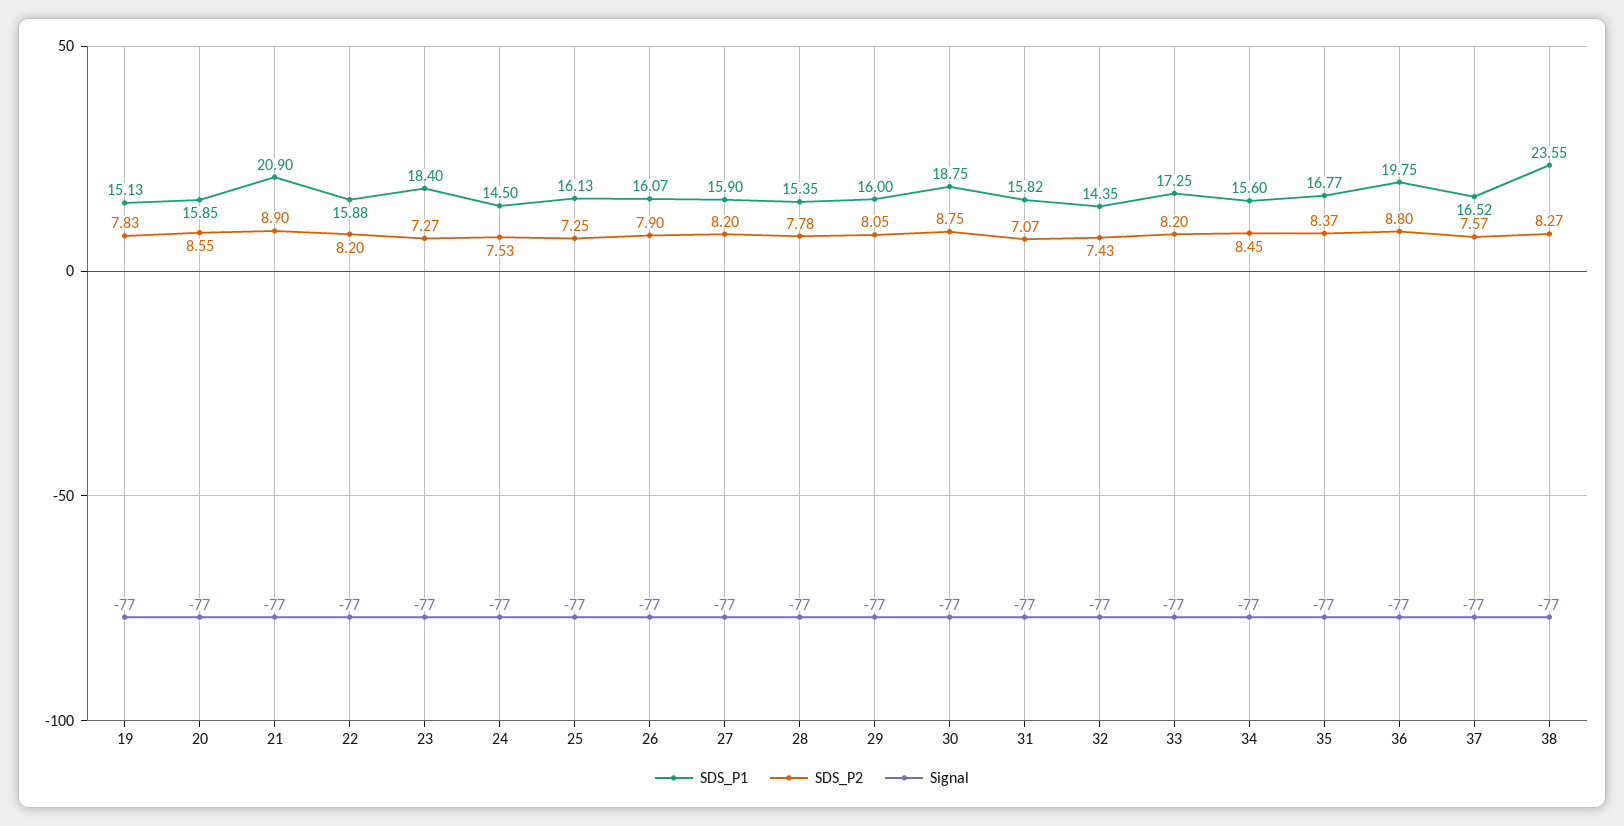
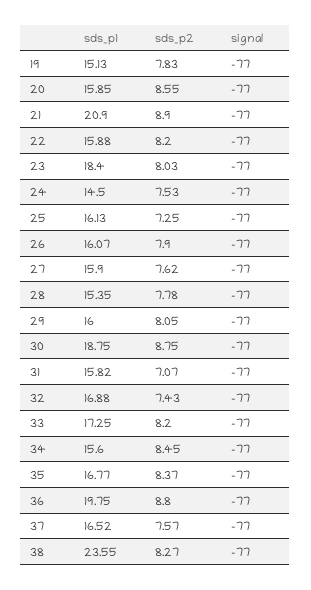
  {
    "SDS_P1": {
      "19": 15.13,
      "20": 15.85,
      "21": 20.9,
      "22": 15.88,
      "23": 18.4,
      "24": 14.5,
      "25": 16.13,
      "26": 16.07,
      "27": 15.9,
      "28": 15.35,
      "29": 16,
      "30": 18.75,
      "31": 15.82,
-     "32": 14.35,
+     "32": 16.88,
      "33": 17.25,
      "34": 15.6,
      "35": 16.77,
      "36": 19.75,
      "37": 16.52,
      "38": 23.55
    },
    "SDS_P2": {
      "19": 7.83,
      "20": 8.55,
      "21": 8.9,
      "22": 8.2,
-     "23": 7.27,
+     "23": 8.03,
      "24": 7.53,
      "25": 7.25,
      "26": 7.9,
-     "27": 8.2,
+     "27": 7.62,
      "28": 7.78,
      "29": 8.05,
      "30": 8.75,
      "31": 7.07,
      "32": 7.43,
      "33": 8.2,
      "34": 8.45,
      "35": 8.37,
      "36": 8.8,
      "37": 7.57,
      "38": 8.27
    },
    "Signal": {
      "19": -77,
      "20": -77,
      "21": -77,
      "22": -77,
      "23": -77,
      "24": -77,
      "25": -77,
      "26": -77,
      "27": -77,
      "28": -77,
      "29": -77,
      "30": -77,
      "31": -77,
      "32": -77,
      "33": -77,
      "34": -77,
      "35": -77,
      "36": -77,
      "37": -77,
      "38": -77
    }
  }

